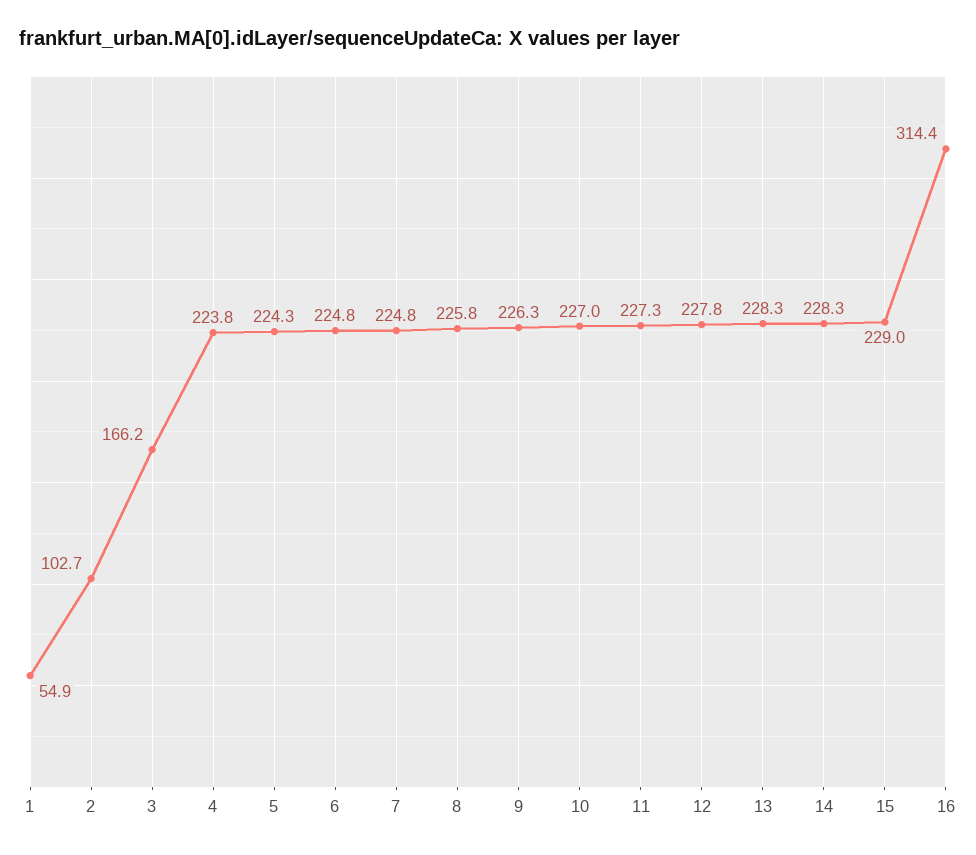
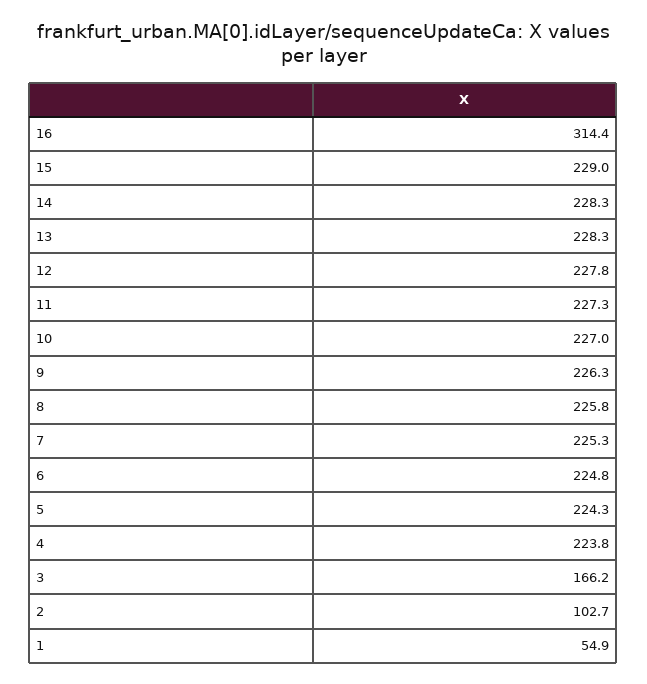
  {
    "1": 54.9,
    "2": 102.7,
    "3": 166.2,
    "4": 223.8,
    "5": 224.3,
    "6": 224.8,
-   "7": 224.8,
+   "7": 225.3,
    "8": 225.8,
    "9": 226.3,
    "10": 227,
    "11": 227.3,
    "12": 227.8,
    "13": 228.3,
    "14": 228.3,
    "15": 229,
    "16": 314.4
  }

